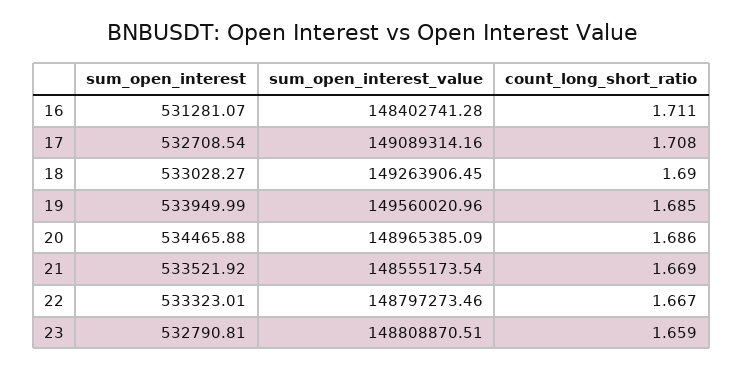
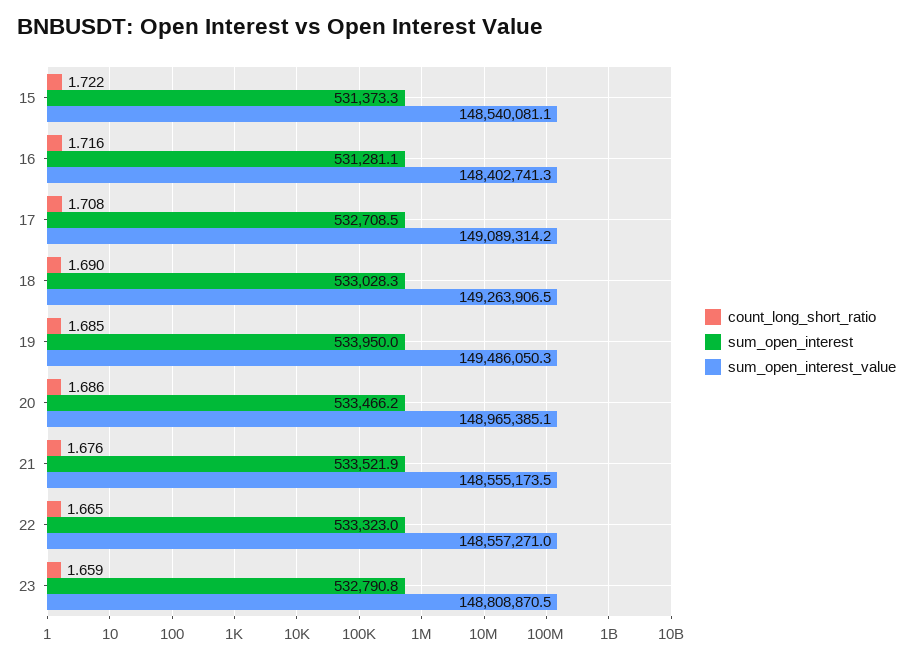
  {
    "sum_open_interest": {
      "16": 531281.07,
      "17": 532708.54,
      "18": 533028.27,
      "19": 533949.99,
-     "20": 534465.88,
+     "20": 533466.2,
      "21": 533521.92,
      "22": 533323.01,
-     "23": 532790.81
+     "23": 532790.81,
+     "15": 531373.3
    },
    "sum_open_interest_value": {
      "16": 148402741.28,
      "17": 149089314.16,
      "18": 149263906.45,
-     "19": 149560020.96,
+     "19": 149486050.3,
      "20": 148965385.09,
      "21": 148555173.54,
-     "22": 148797273.46,
+     "22": 148557271,
-     "23": 148808870.51
+     "23": 148808870.51,
+     "15": 148540081.1
    },
    "count_long_short_ratio": {
-     "16": 1.711,
+     "16": 1.716,
      "17": 1.708,
      "18": 1.69,
      "19": 1.685,
      "20": 1.686,
-     "21": 1.669,
+     "21": 1.676,
-     "22": 1.667,
+     "22": 1.665,
-     "23": 1.659
+     "23": 1.659,
+     "15": 1.722
    }
  }

